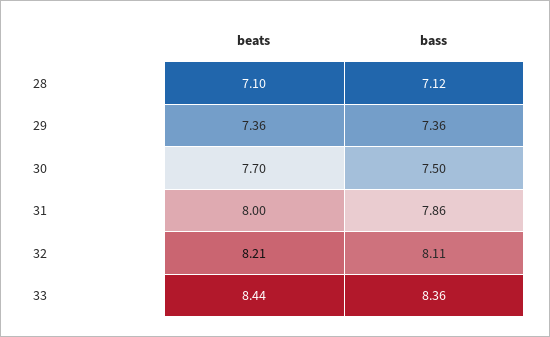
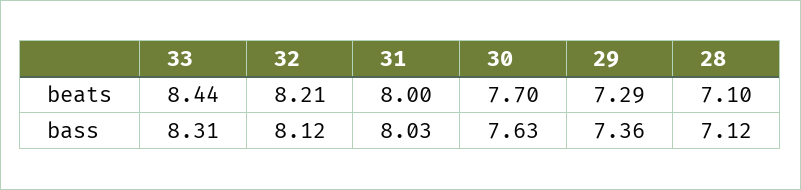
  {
    "beats": {
      "28": 7.1,
-     "29": 7.36,
+     "29": 7.29,
      "30": 7.7,
      "31": 8,
      "32": 8.21,
      "33": 8.44
    },
    "bass": {
      "28": 7.12,
      "29": 7.36,
-     "30": 7.5,
+     "30": 7.63,
-     "31": 7.86,
+     "31": 8.03,
-     "32": 8.11,
+     "32": 8.12,
-     "33": 8.36
+     "33": 8.31
    }
  }

